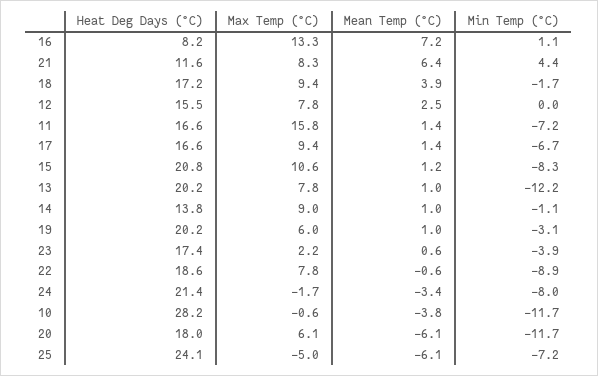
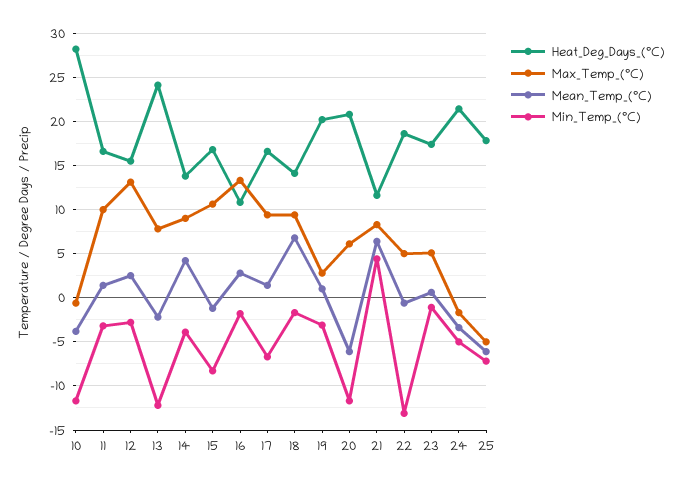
  {
    "Heat Deg Days (°C)": {
-     "16": 8.2,
+     "16": 11,
      "21": 11.6,
-     "18": 17.2,
+     "18": 14,
      "12": 15.5,
      "11": 16.6,
      "17": 16.6,
-     "15": 20.8,
+     "15": 17,
-     "13": 20.2,
+     "13": 24,
      "14": 13.8,
      "19": 20.2,
      "23": 17.4,
      "22": 18.6,
      "24": 21.4,
      "10": 28.2,
-     "20": 18,
+     "20": 21,
-     "25": 24.1
+     "25": 18
    },
    "Max Temp (°C)": {
      "16": 13.3,
      "21": 8.3,
      "18": 9.4,
-     "12": 7.8,
+     "12": 13,
-     "11": 15.8,
+     "11": 10,
      "17": 9.4,
      "15": 10.6,
      "13": 7.8,
      "14": 9,
-     "19": 6,
+     "19": 3,
-     "23": 2.2,
+     "23": 5,
-     "22": 7.8,
+     "22": 5,
      "24": -1.7,
      "10": -0.6,
      "20": 6.1,
      "25": -5
    },
    "Mean Temp (°C)": {
-     "16": 7.2,
+     "16": 3,
      "21": 6.4,
-     "18": 3.9,
+     "18": 7,
      "12": 2.5,
      "11": 1.4,
      "17": 1.4,
-     "15": 1.2,
+     "15": -1,
-     "13": 1,
+     "13": -2,
-     "14": 1,
+     "14": 4,
      "19": 1,
      "23": 0.6,
      "22": -0.6,
      "24": -3.4,
      "10": -3.8,
      "20": -6.1,
      "25": -6.1
    },
    "Min Temp (°C)": {
-     "16": 1.1,
+     "16": -2,
      "21": 4.4,
      "18": -1.7,
-     "12": 0,
+     "12": -3,
-     "11": -7.2,
+     "11": -3,
      "17": -6.7,
      "15": -8.3,
      "13": -12.2,
-     "14": -1.1,
+     "14": -4,
      "19": -3.1,
-     "23": -3.9,
+     "23": -1,
-     "22": -8.9,
+     "22": -13,
-     "24": -8,
+     "24": -5,
      "10": -11.7,
      "20": -11.7,
      "25": -7.2
    }
  }

